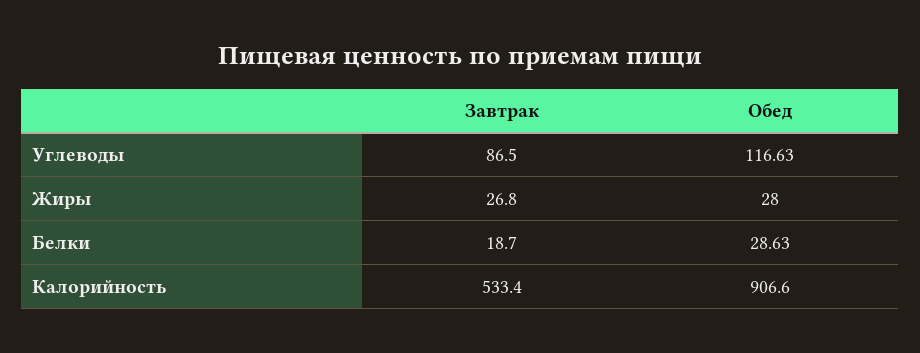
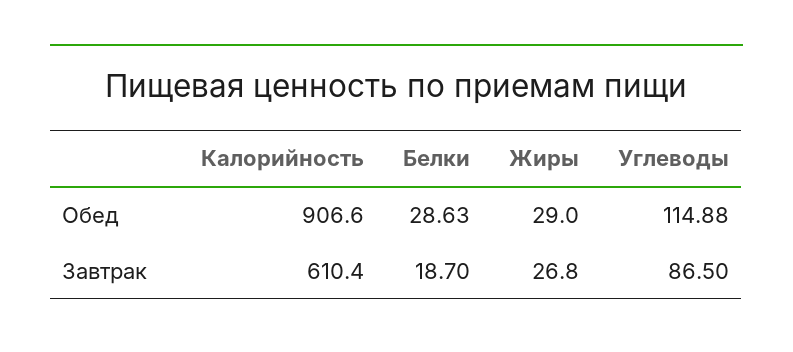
  {
    "Завтрак": {
      "Углеводы": 86.5,
      "Жиры": 26.8,
      "Белки": 18.7,
-     "Калорийность": 533.4
+     "Калорийность": 610.4
    },
    "Обед": {
-     "Углеводы": 116.63,
+     "Углеводы": 114.88,
-     "Жиры": 28,
+     "Жиры": 29,
      "Белки": 28.63,
      "Калорийность": 906.6
    }
  }

